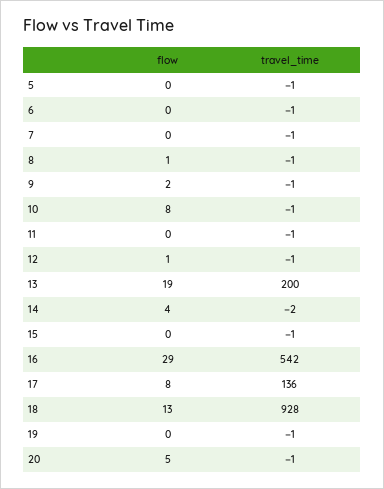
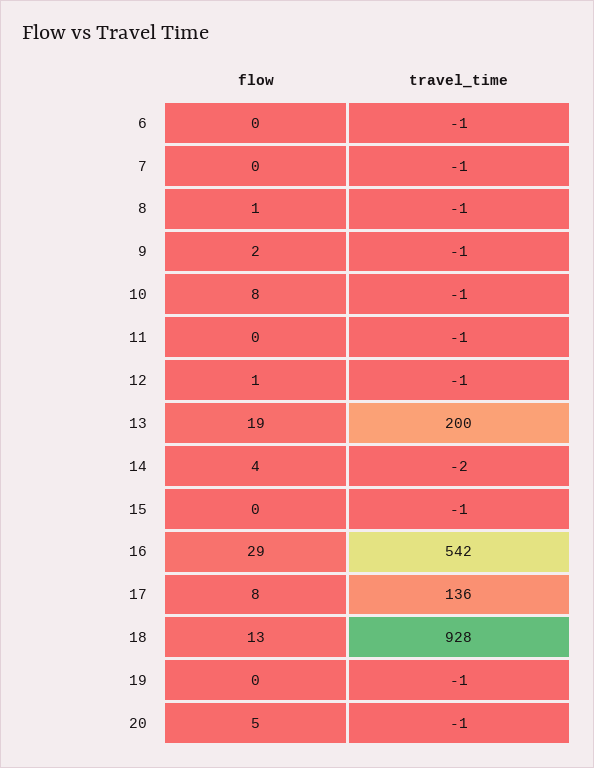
  {
    "flow": {
-     "5": 0,
      "6": 0,
      "7": 0,
      "8": 1,
      "9": 2,
      "10": 8,
      "11": 0,
      "12": 1,
      "13": 19,
      "14": 4,
      "15": 0,
      "16": 29,
      "17": 8,
      "18": 13,
      "19": 0,
      "20": 5
    },
    "travel_time": {
-     "5": -1,
      "6": -1,
      "7": -1,
      "8": -1,
      "9": -1,
      "10": -1,
      "11": -1,
      "12": -1,
      "13": 200,
      "14": -2,
      "15": -1,
      "16": 542,
      "17": 136,
      "18": 928,
      "19": -1,
      "20": -1
    }
  }

